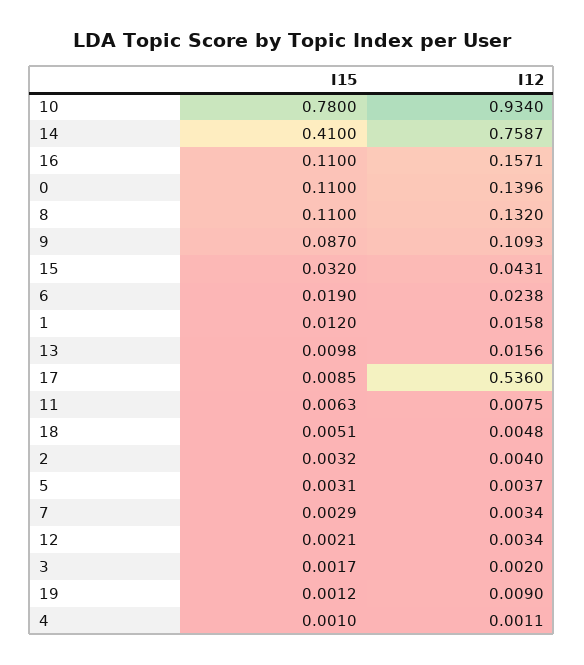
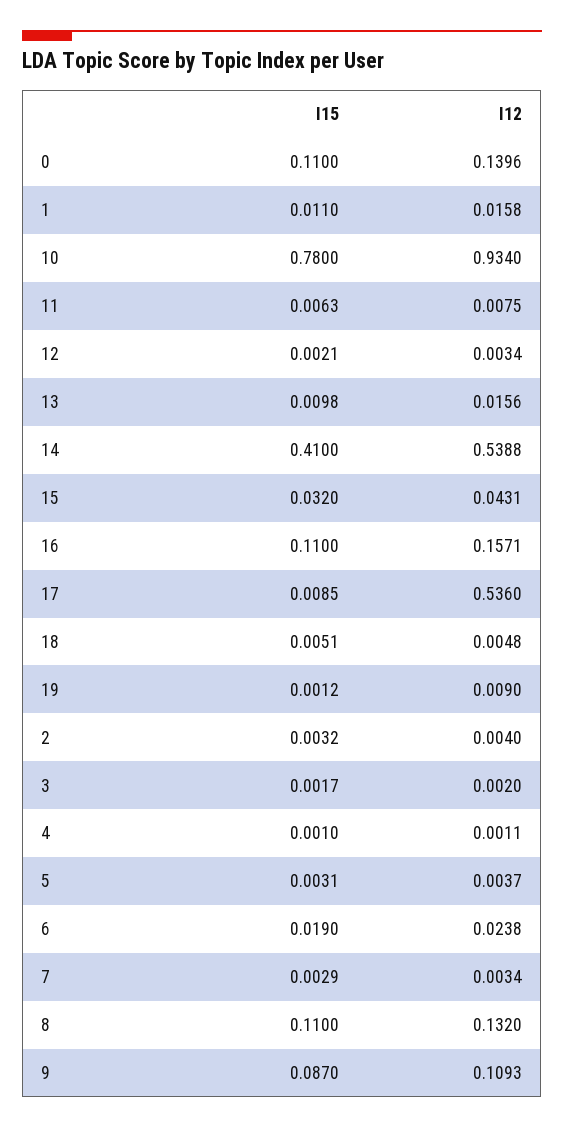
  {
    "I15": {
      "10": 0.78,
      "14": 0.41,
      "16": 0.11,
      "0": 0.11,
      "8": 0.11,
      "9": 0.087,
      "15": 0.032,
      "6": 0.019,
-     "1": 0.012,
+     "1": 0.011,
      "13": 0.0098,
      "17": 0.0085,
      "11": 0.0063,
      "18": 0.0051,
      "2": 0.0032,
      "5": 0.0031,
      "7": 0.0029,
      "12": 0.0021,
      "3": 0.0017,
      "19": 0.0012,
      "4": 0.001
    },
    "I12": {
      "10": 0.934,
-     "14": 0.7587,
+     "14": 0.5388,
      "16": 0.1571,
      "0": 0.1396,
      "8": 0.132,
      "9": 0.1093,
      "15": 0.0431,
      "6": 0.0238,
      "1": 0.0158,
      "13": 0.0156,
      "17": 0.536,
      "11": 0.0075,
      "18": 0.0048,
      "2": 0.004,
      "5": 0.0037,
      "7": 0.0034,
      "12": 0.0034,
      "3": 0.002,
      "19": 0.009,
      "4": 0.0011
    }
  }

